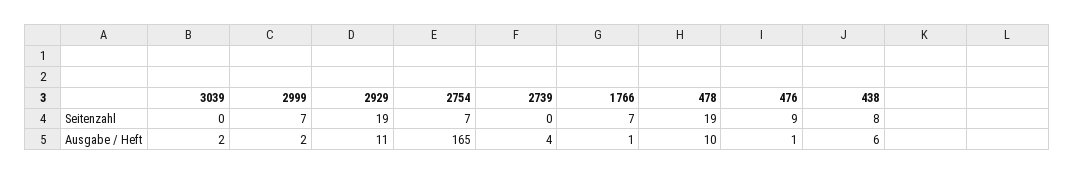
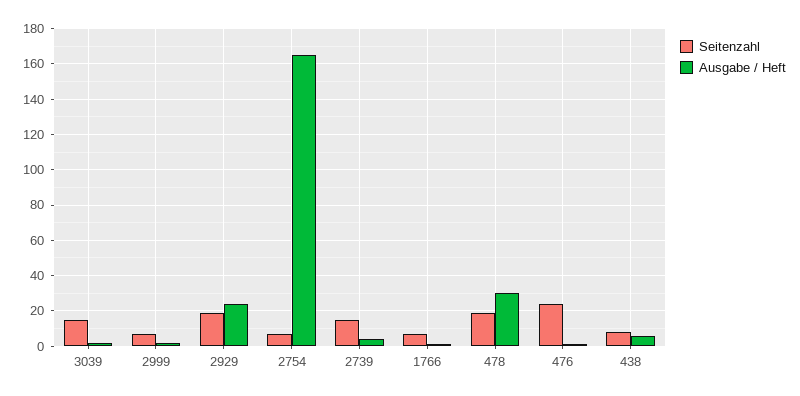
  {
    "Seitenzahl": {
-     "3039": 0,
+     "3039": 15,
      "2999": 7,
      "2929": 19,
      "2754": 7,
-     "2739": 0,
+     "2739": 15,
      "1766": 7,
      "478": 19,
-     "476": 9,
+     "476": 25,
      "438": 8
    },
    "Ausgabe / Heft": {
      "3039": 2,
      "2999": 2,
-     "2929": 11,
+     "2929": 25,
      "2754": 165,
      "2739": 4,
      "1766": 1,
-     "478": 10,
+     "478": 30,
      "476": 1,
      "438": 6
    }
  }

